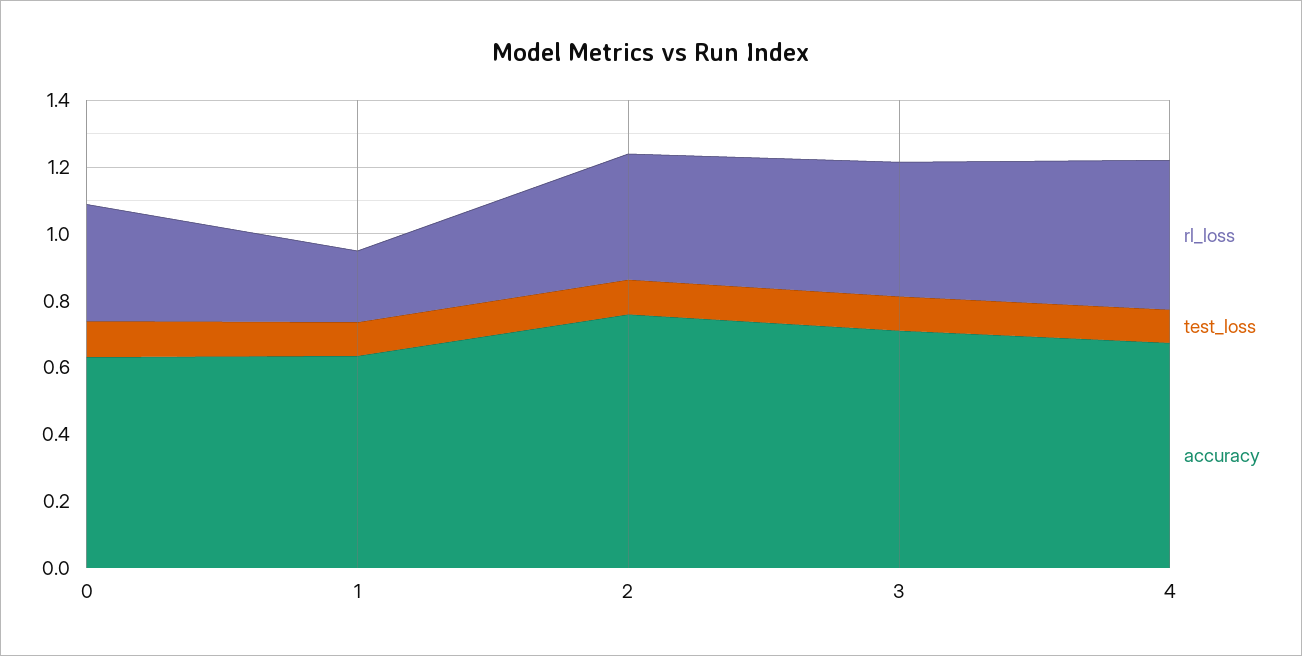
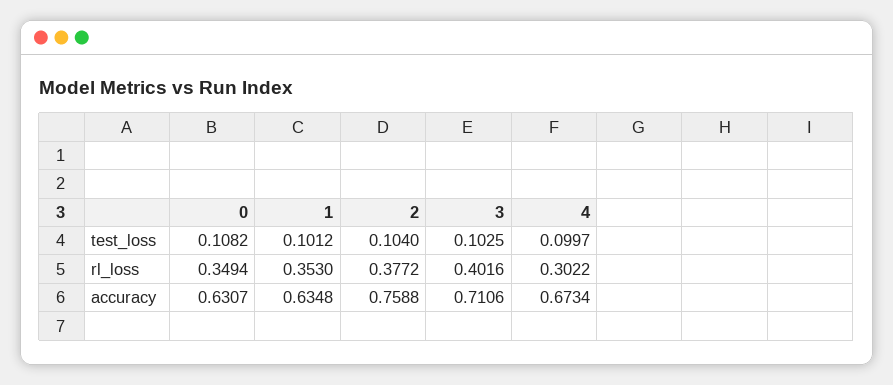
  {
    "rl_loss": {
      "0": 0.3494,
-     "1": 0.2,
+     "1": 0.353,
      "2": 0.3772,
      "3": 0.4016,
-     "4": 0.45
+     "4": 0.3022
    },
    "test_loss": {
      "0": 0.1082,
      "1": 0.1012,
      "2": 0.104,
      "3": 0.1025,
      "4": 0.0997
    },
    "accuracy": {
      "0": 0.6307,
      "1": 0.6348,
      "2": 0.7588,
      "3": 0.7106,
      "4": 0.6734
    }
  }

